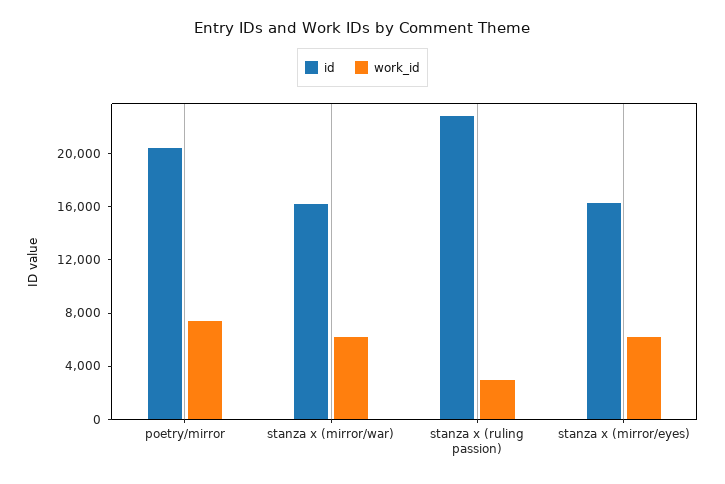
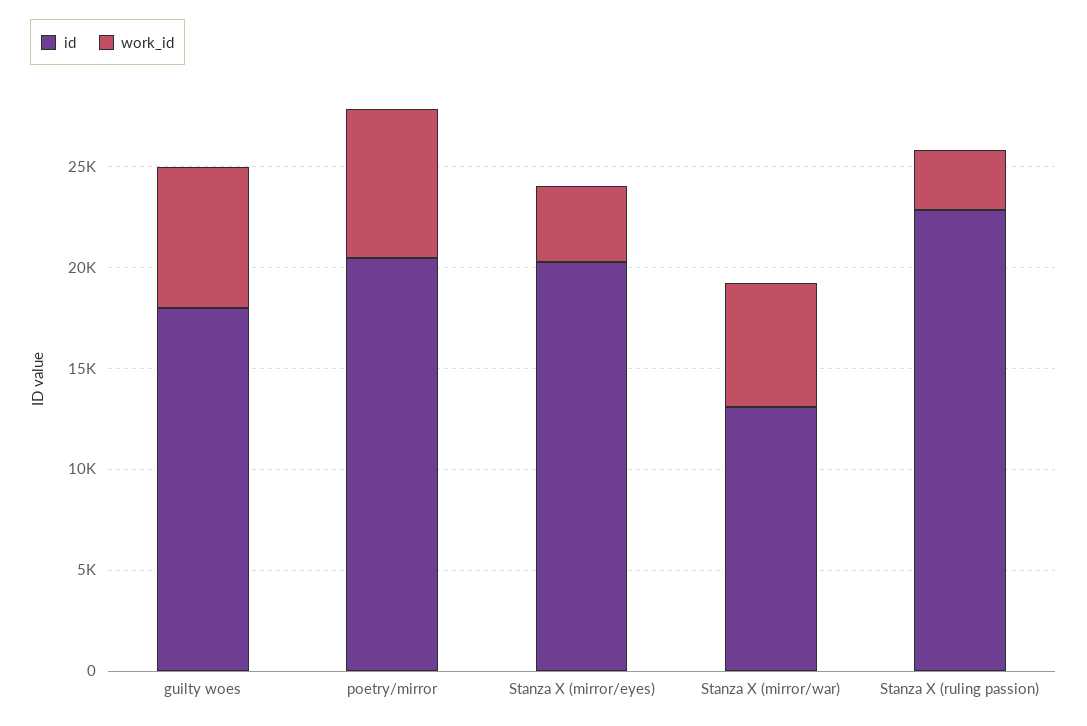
  {
    "id": {
      "poetry/mirror": 20000,
-     "stanza x (mirror/war)": 16000,
+     "stanza x (mirror/war)": 13000,
      "stanza x (ruling passion)": 23000,
-     "stanza x (mirror/eyes)": 16000
+     "stanza x (mirror/eyes)": 20000,
+     "guilty woes": 18000
    },
    "work_id": {
      "poetry/mirror": 7000,
      "stanza x (mirror/war)": 6000,
      "stanza x (ruling passion)": 3000,
-     "stanza x (mirror/eyes)": 6000
+     "stanza x (mirror/eyes)": 4000,
+     "guilty woes": 7000
    }
  }

